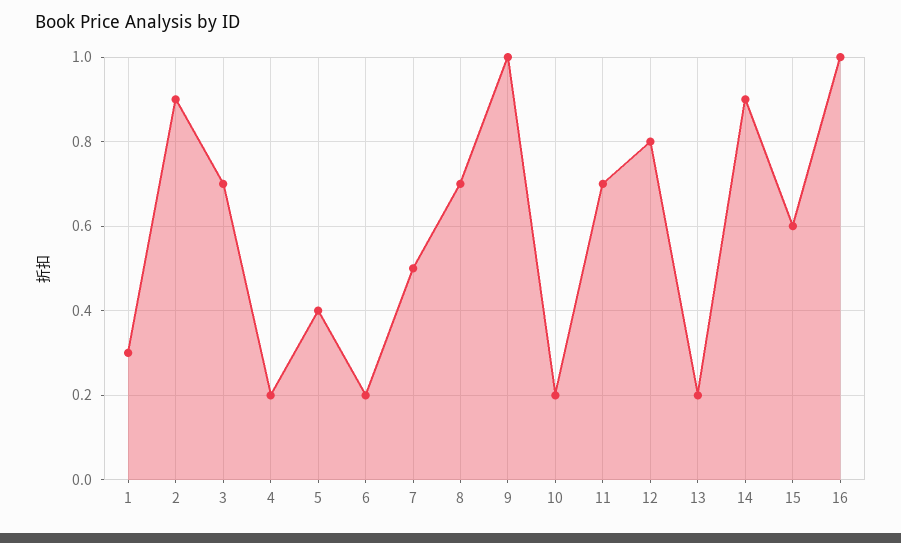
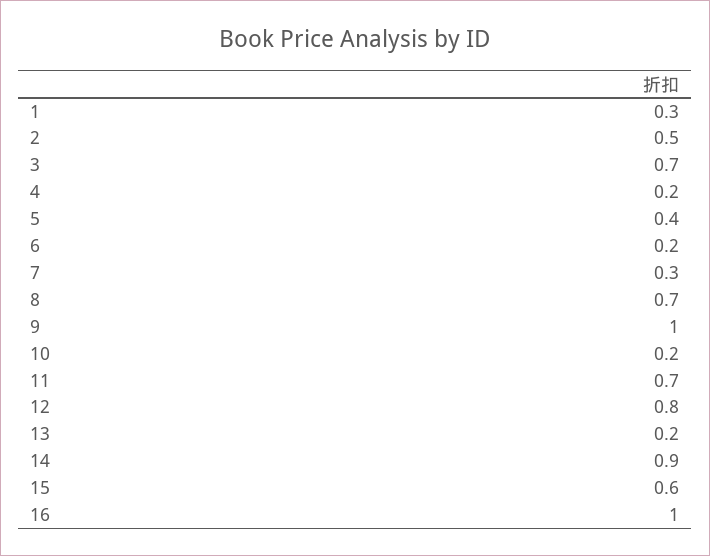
  {
    "1": 0.3,
-   "2": 0.9,
+   "2": 0.5,
    "3": 0.7,
    "4": 0.2,
    "5": 0.4,
    "6": 0.2,
-   "7": 0.5,
+   "7": 0.3,
    "8": 0.7,
    "9": 1,
    "10": 0.2,
    "11": 0.7,
    "12": 0.8,
    "13": 0.2,
    "14": 0.9,
    "15": 0.6,
    "16": 1
  }

